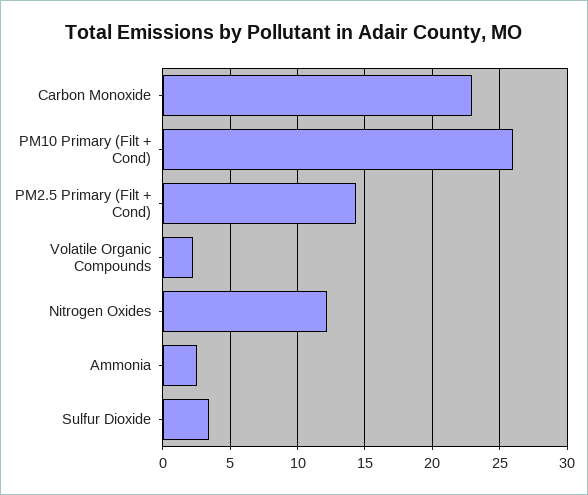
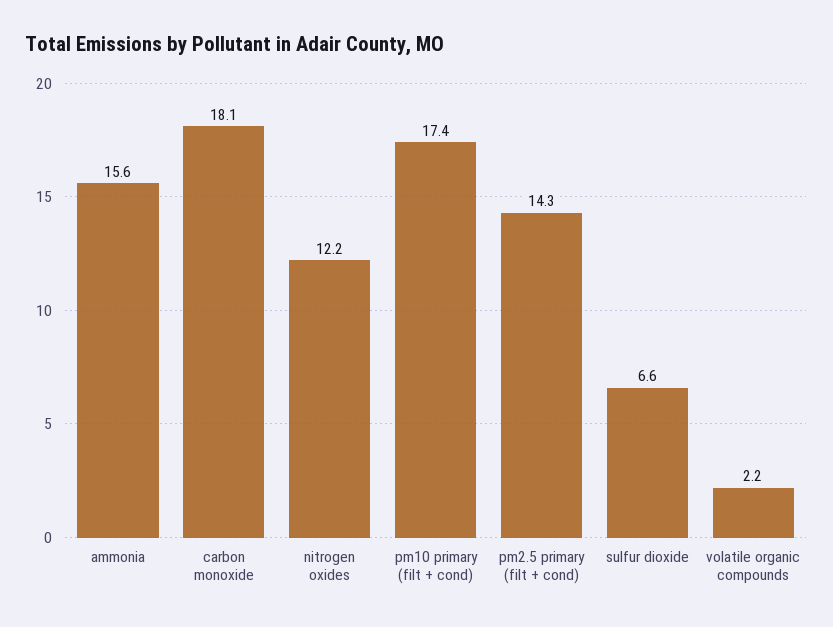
  {
-   "Carbon Monoxide": 23,
+   "Carbon Monoxide": 18.1,
-   "PM10 Primary (Filt + Cond)": 26,
+   "PM10 Primary (Filt + Cond)": 17.4,
    "PM2.5 Primary (Filt + Cond)": 14.3,
    "Volatile Organic Compounds": 2.2,
    "Nitrogen Oxides": 12.2,
-   "Ammonia": 2.5,
+   "Ammonia": 15.6,
-   "Sulfur Dioxide": 3.5
+   "Sulfur Dioxide": 6.6
  }

